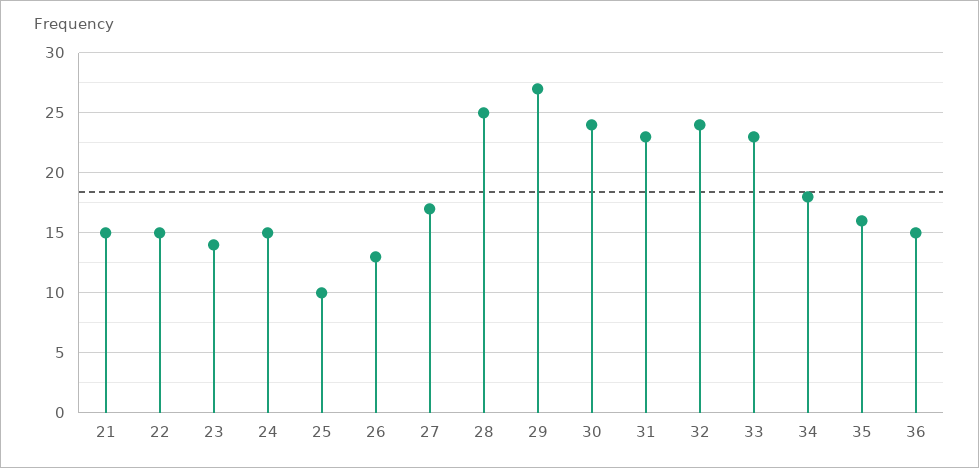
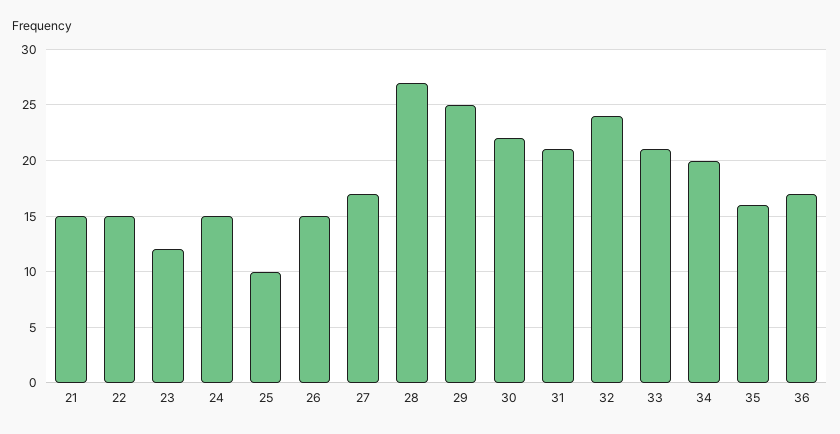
  {
    "21": 15,
    "22": 15,
-   "23": 14,
+   "23": 12,
    "24": 15,
    "25": 10,
-   "26": 13,
+   "26": 15,
    "27": 17,
-   "28": 25,
+   "28": 27,
-   "29": 27,
+   "29": 25,
-   "30": 24,
+   "30": 22,
-   "31": 23,
+   "31": 21,
    "32": 24,
-   "33": 23,
+   "33": 21,
-   "34": 18,
+   "34": 20,
    "35": 16,
-   "36": 15
+   "36": 17
  }

